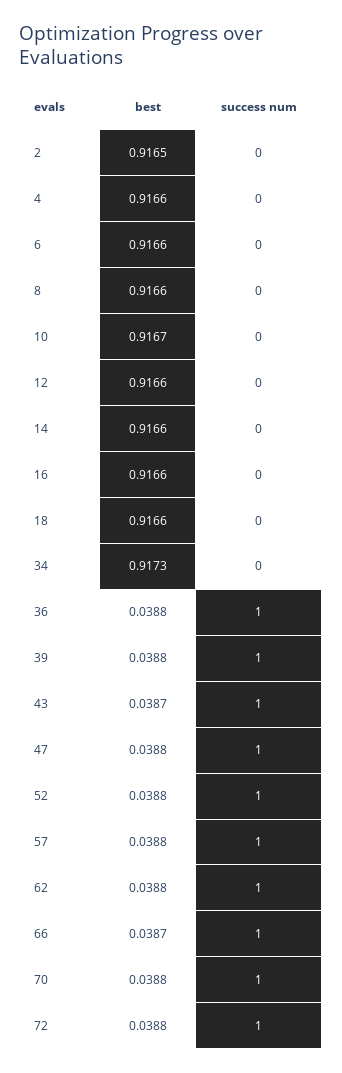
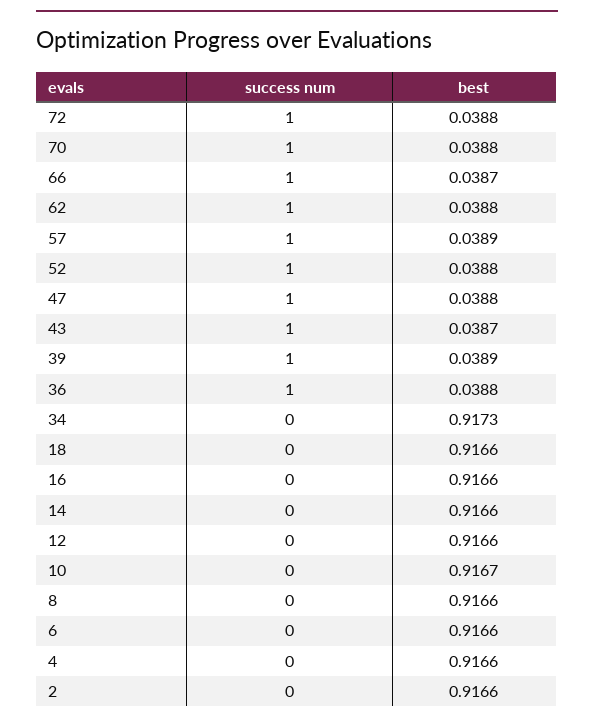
  {
    "best": {
-     "2": 0.9165,
+     "2": 0.9166,
      "4": 0.9166,
      "6": 0.9166,
      "8": 0.9166,
      "10": 0.9167,
      "12": 0.9166,
      "14": 0.9166,
      "16": 0.9166,
      "18": 0.9166,
      "34": 0.9173,
      "36": 0.0388,
-     "39": 0.0388,
+     "39": 0.0389,
      "43": 0.0387,
      "47": 0.0388,
      "52": 0.0388,
-     "57": 0.0388,
+     "57": 0.0389,
      "62": 0.0388,
      "66": 0.0387,
      "70": 0.0388,
      "72": 0.0388
    },
    "success num": {
      "2": 0,
      "4": 0,
      "6": 0,
      "8": 0,
      "10": 0,
      "12": 0,
      "14": 0,
      "16": 0,
      "18": 0,
      "34": 0,
      "36": 1,
      "39": 1,
      "43": 1,
      "47": 1,
      "52": 1,
      "57": 1,
      "62": 1,
      "66": 1,
      "70": 1,
      "72": 1
    }
  }

